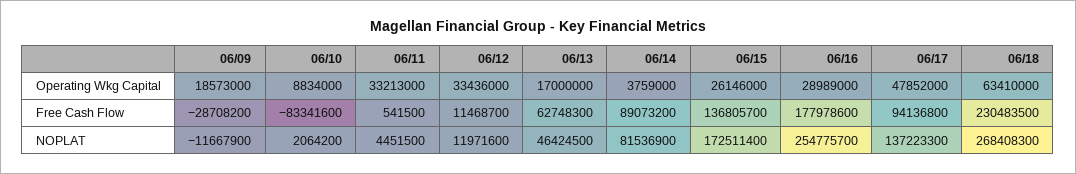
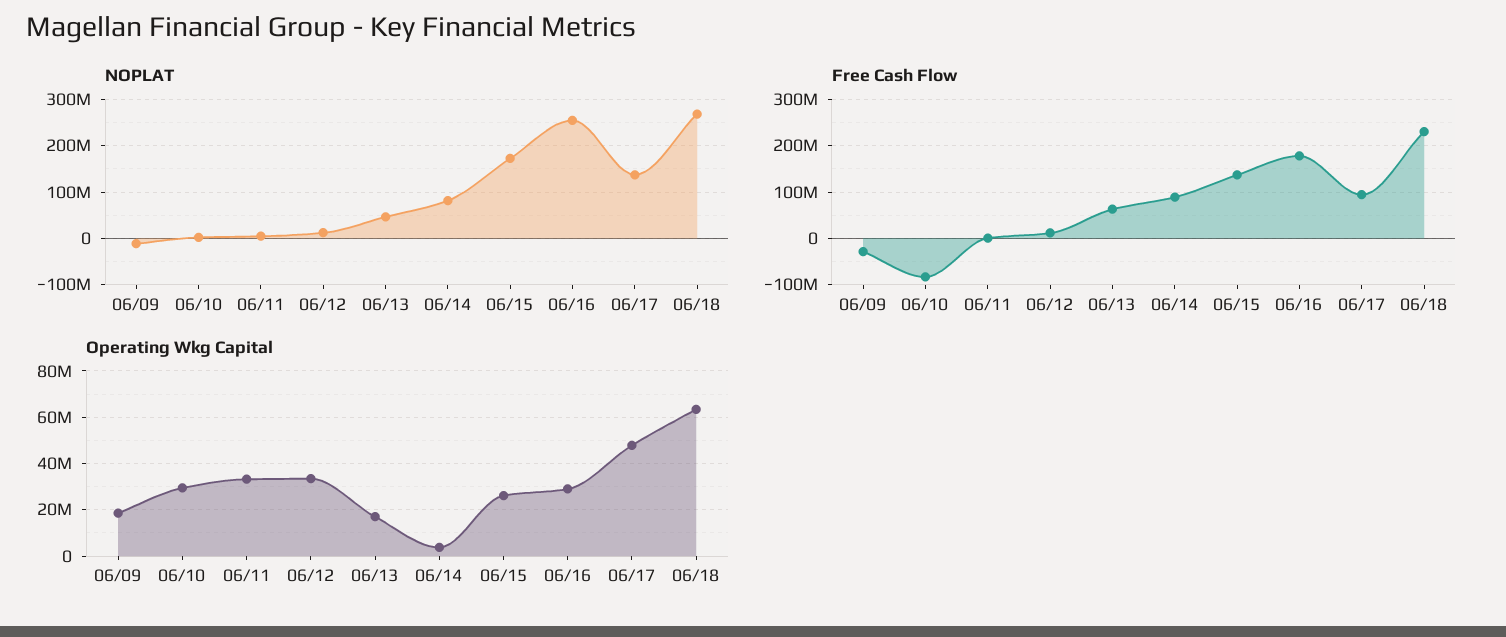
  {
    "Operating Wkg Capital": {
      "06/09": 18573000,
-     "06/10": 8834000,
+     "06/10": 30000000,
      "06/11": 33213000,
      "06/12": 33436000,
      "06/13": 17000000,
      "06/14": 3759000,
      "06/15": 26146000,
      "06/16": 28989000,
      "06/17": 47852000,
      "06/18": 63410000
    },
    "Free Cash Flow": {
      "06/09": -28708200,
      "06/10": -83341600,
      "06/11": 541500,
      "06/12": 11468700,
      "06/13": 62748300,
      "06/14": 89073200,
      "06/15": 136805700,
      "06/16": 177978600,
      "06/17": 94136800,
      "06/18": 230483500
    },
    "NOPLAT": {
      "06/09": -11667900,
      "06/10": 2064200,
      "06/11": 4451500,
      "06/12": 11971600,
      "06/13": 46424500,
      "06/14": 81536900,
      "06/15": 172511400,
      "06/16": 254775700,
      "06/17": 137223300,
      "06/18": 268408300
    }
  }

